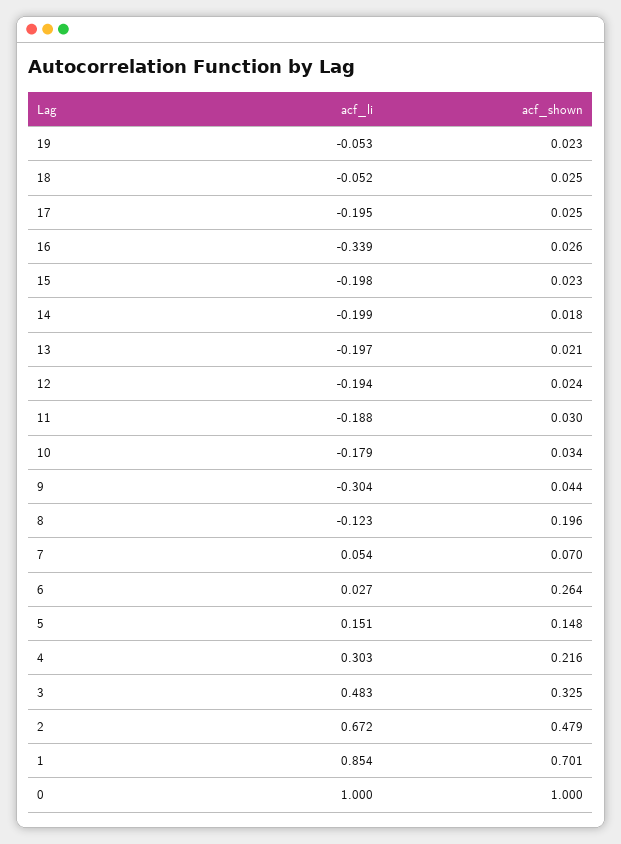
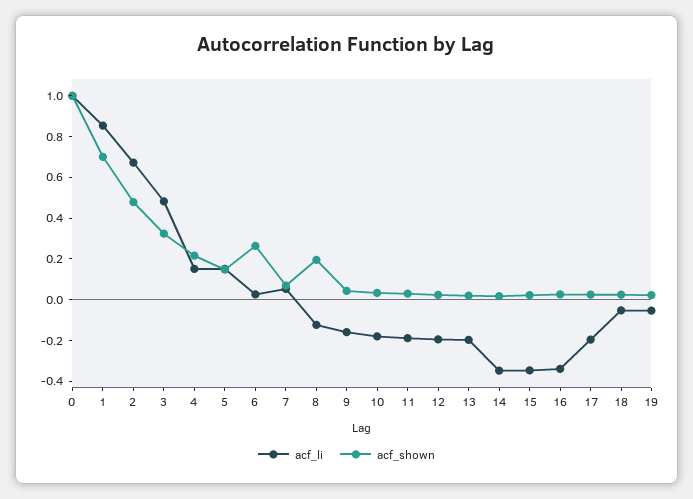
  {
    "acf_li": {
      "19": -0.053,
      "18": -0.052,
      "17": -0.195,
      "16": -0.339,
-     "15": -0.198,
+     "15": -0.35,
-     "14": -0.199,
+     "14": -0.35,
      "13": -0.197,
      "12": -0.194,
      "11": -0.188,
      "10": -0.179,
-     "9": -0.304,
+     "9": -0.15,
      "8": -0.123,
      "7": 0.054,
      "6": 0.027,
      "5": 0.151,
-     "4": 0.303,
+     "4": 0.15,
      "3": 0.483,
      "2": 0.672,
      "1": 0.854,
      "0": 1
    },
    "acf_shown": {
      "19": 0.023,
      "18": 0.025,
      "17": 0.025,
      "16": 0.026,
      "15": 0.023,
      "14": 0.018,
      "13": 0.021,
      "12": 0.024,
      "11": 0.03,
      "10": 0.034,
      "9": 0.044,
      "8": 0.196,
      "7": 0.07,
      "6": 0.264,
      "5": 0.148,
      "4": 0.216,
      "3": 0.325,
      "2": 0.479,
      "1": 0.701,
      "0": 1
    }
  }

